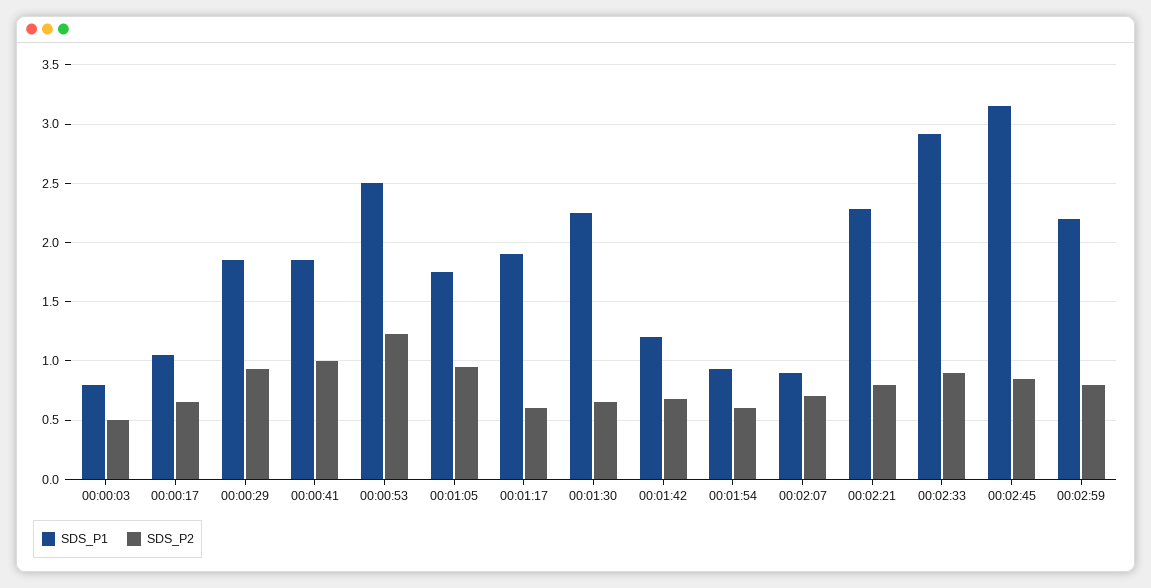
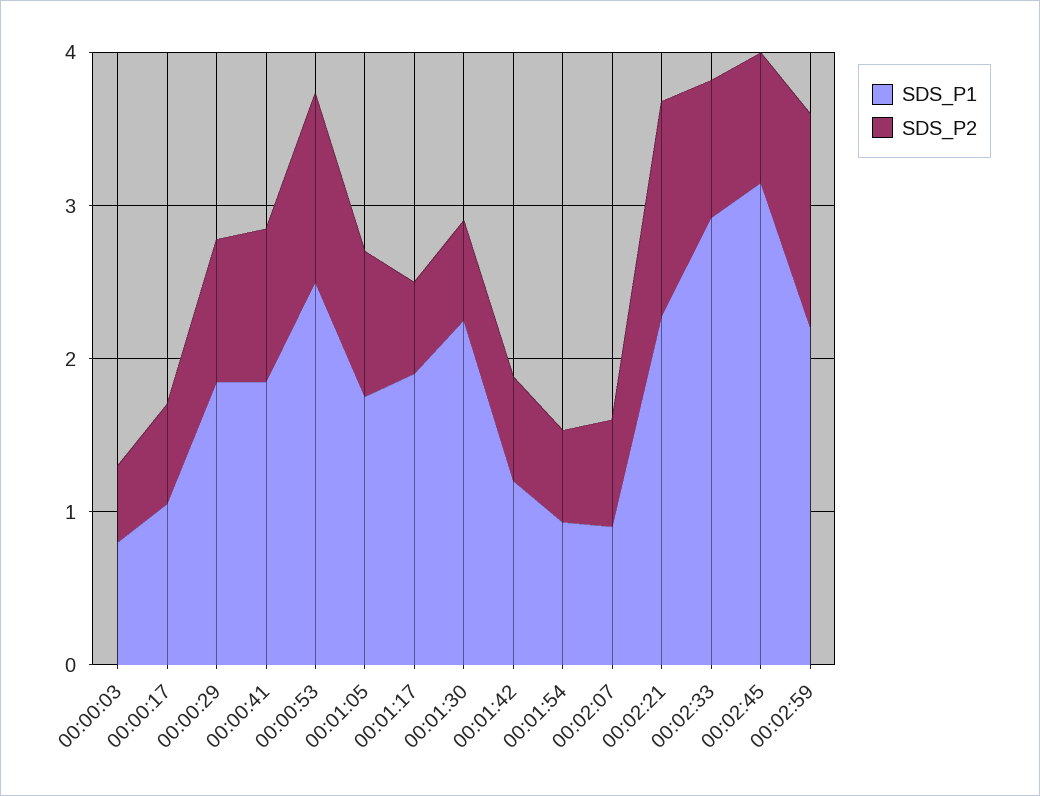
  {
    "SDS_P1": {
      "00:00:03": 0.8,
      "00:00:17": 1.1,
      "00:00:29": 1.9,
      "00:00:41": 1.9,
      "00:00:53": 2.5,
      "00:01:05": 1.8,
      "00:01:17": 1.9,
      "00:01:30": 2.3,
      "00:01:42": 1.2,
      "00:01:54": 0.9,
      "00:02:07": 0.9,
      "00:02:21": 2.3,
      "00:02:33": 2.9,
      "00:02:45": 3.2,
      "00:02:59": 2.2
    },
    "SDS_P2": {
      "00:00:03": 0.5,
      "00:00:17": 0.7,
      "00:00:29": 0.9,
      "00:00:41": 1,
      "00:00:53": 1.2,
      "00:01:05": 1,
      "00:01:17": 0.6,
      "00:01:30": 0.7,
      "00:01:42": 0.7,
      "00:01:54": 0.6,
      "00:02:07": 0.7,
-     "00:02:21": 0.8,
+     "00:02:21": 1.4,
      "00:02:33": 0.9,
      "00:02:45": 0.9,
-     "00:02:59": 0.8
+     "00:02:59": 1.4
    }
  }

